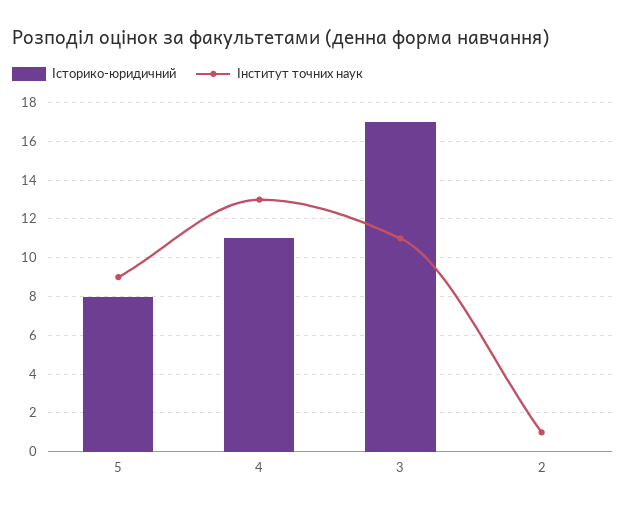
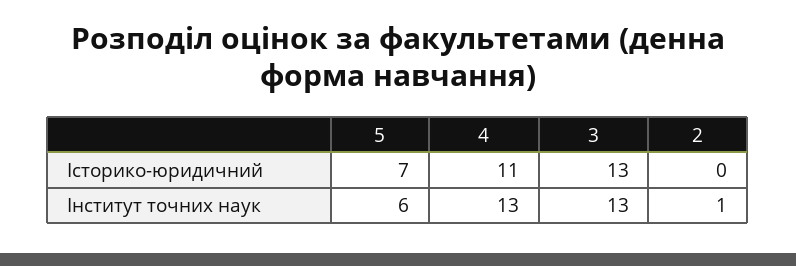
  {
    "Історико-юридичний": {
-     "5": 8,
+     "5": 7,
      "4": 11,
-     "3": 17,
+     "3": 13,
      "2": 0
    },
    "Інститут точних наук": {
-     "5": 9,
+     "5": 6,
      "4": 13,
-     "3": 11,
+     "3": 13,
      "2": 1
    }
  }

